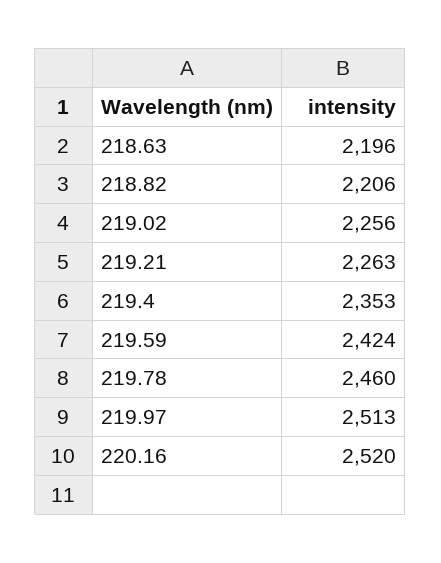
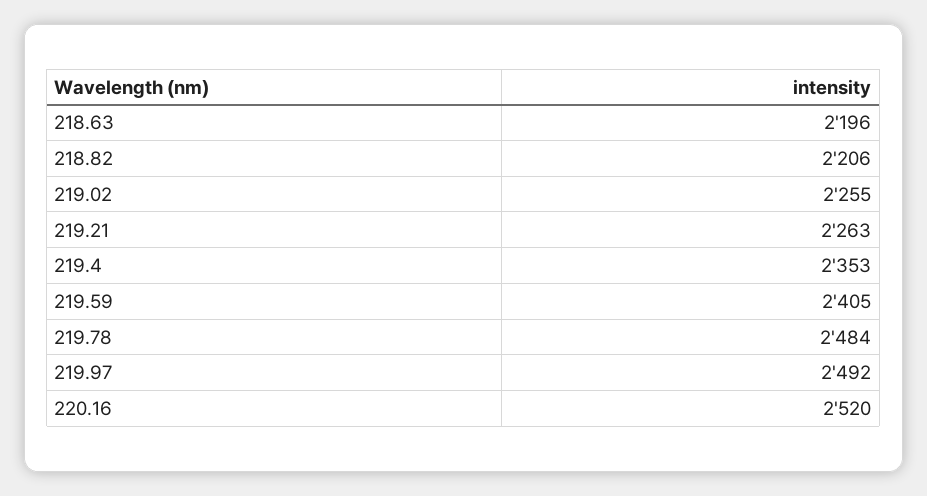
  {
    "218.63": 2196,
    "218.82": 2206,
-   "219.02": 2256,
+   "219.02": 2255,
    "219.21": 2263,
    "219.4": 2353,
-   "219.59": 2424,
+   "219.59": 2405,
-   "219.78": 2460,
+   "219.78": 2484,
-   "219.97": 2513,
+   "219.97": 2492,
    "220.16": 2520
  }

